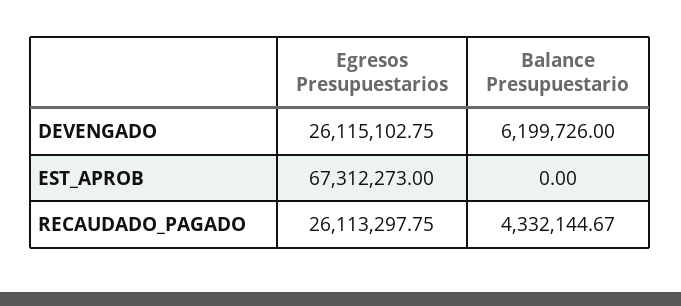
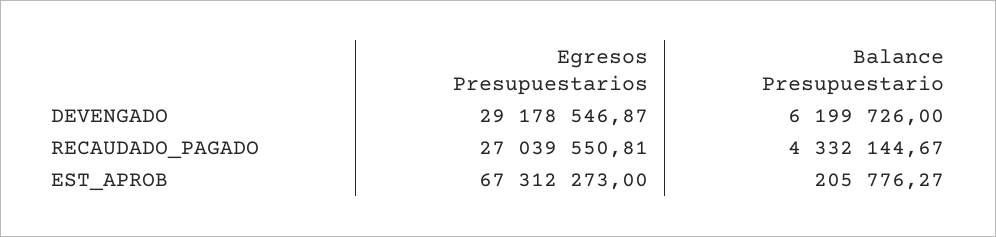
  {
    "Egresos Presupuestarios": {
-     "DEVENGADO": 26115102.75,
+     "DEVENGADO": 29178546.87,
      "EST_APROB": 67312273,
-     "RECAUDADO_PAGADO": 26113297.75
+     "RECAUDADO_PAGADO": 27039550.81
    },
    "Balance Presupuestario": {
      "DEVENGADO": 6199726,
-     "EST_APROB": 0,
+     "EST_APROB": 205776.27,
      "RECAUDADO_PAGADO": 4332144.67
    }
  }

